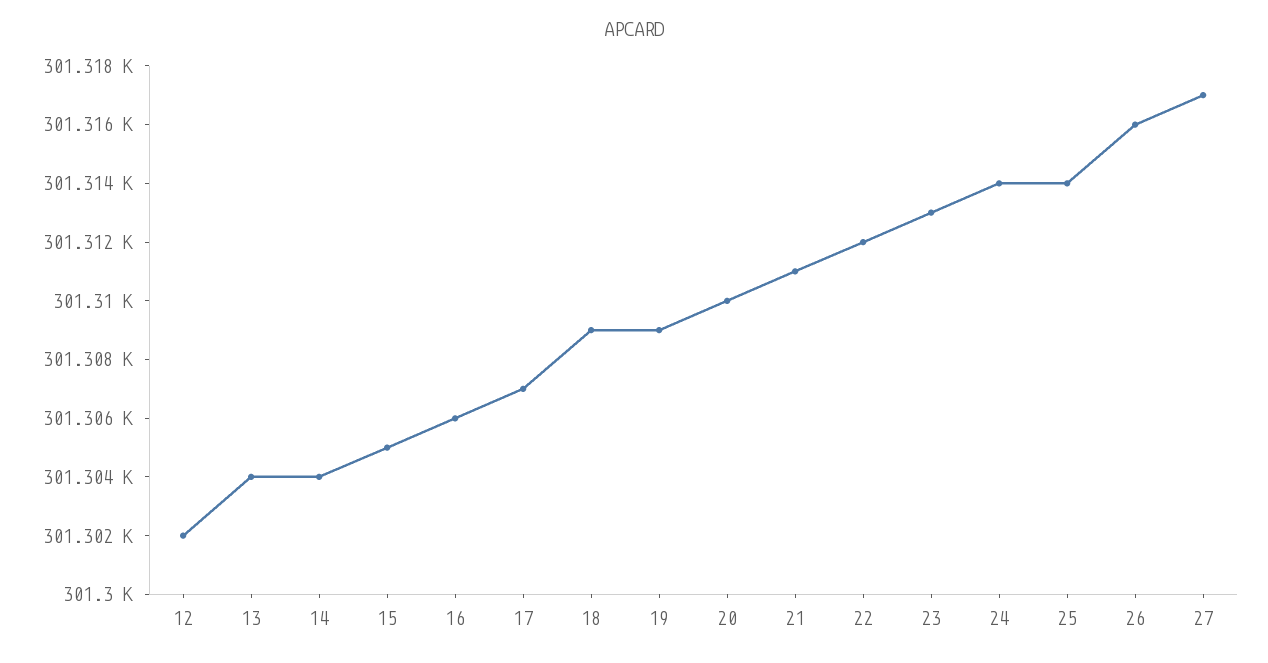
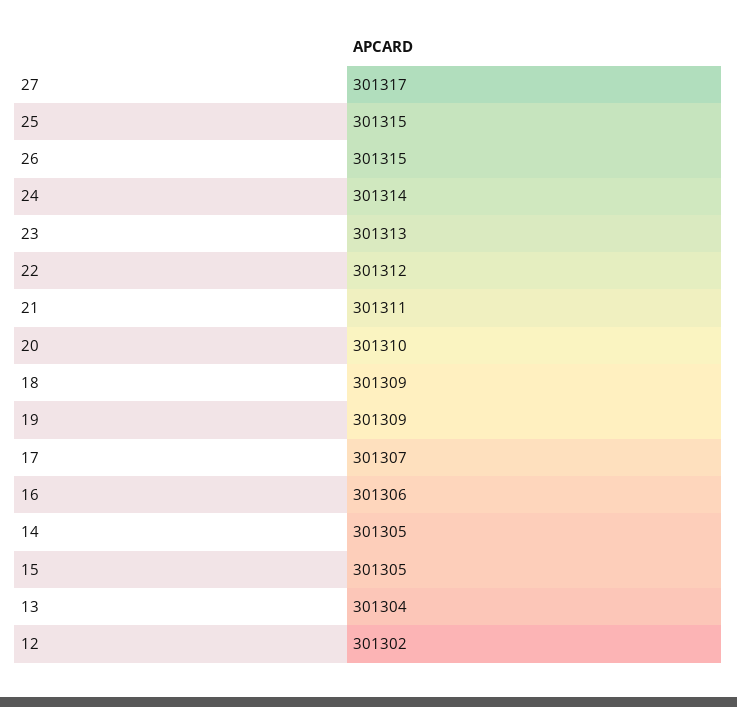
  {
    "12": 301302,
    "13": 301304,
-   "14": 301304,
+   "14": 301305,
    "15": 301305,
    "16": 301306,
    "17": 301307,
    "18": 301309,
    "19": 301309,
    "20": 301310,
    "21": 301311,
    "22": 301312,
    "23": 301313,
    "24": 301314,
-   "25": 301314,
+   "25": 301315,
-   "26": 301316,
+   "26": 301315,
    "27": 301317
  }

